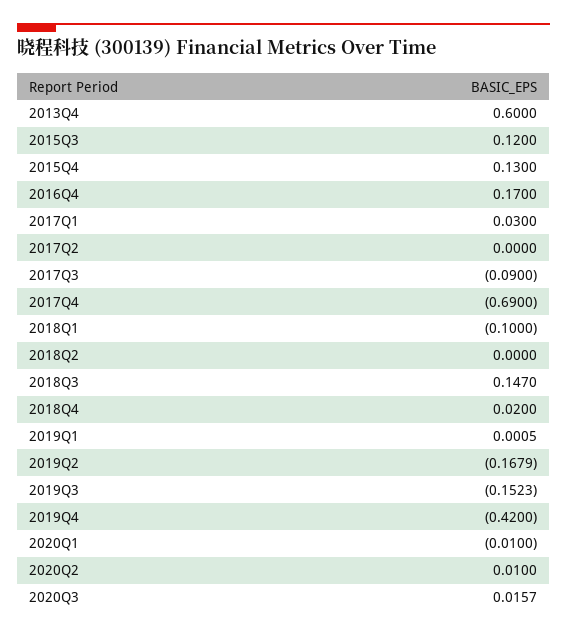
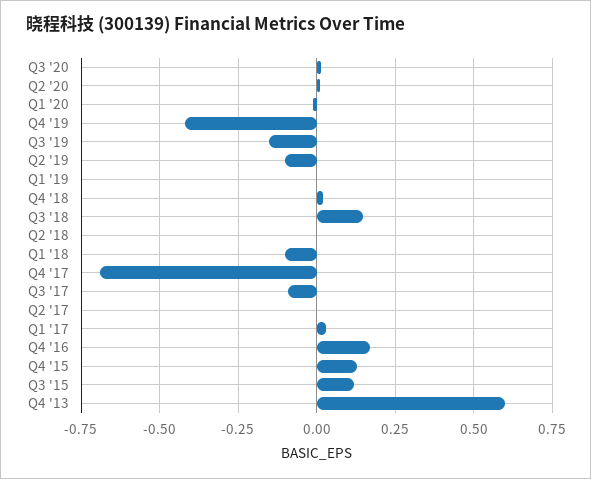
  {
    "2013Q4": 0.6,
    "2015Q3": 0.12,
    "2015Q4": 0.13,
    "2016Q4": 0.17,
    "2017Q1": 0.03,
    "2017Q2": 0,
    "2017Q3": -0.09,
    "2017Q4": -0.69,
    "2018Q1": -0.1,
    "2018Q2": 0,
    "2018Q3": 0.147,
    "2018Q4": 0.02,
    "2019Q1": 0.0005,
-   "2019Q2": -0.1679,
+   "2019Q2": -0.1,
    "2019Q3": -0.1523,
    "2019Q4": -0.42,
    "2020Q1": -0.01,
    "2020Q2": 0.01,
    "2020Q3": 0.0157
  }

